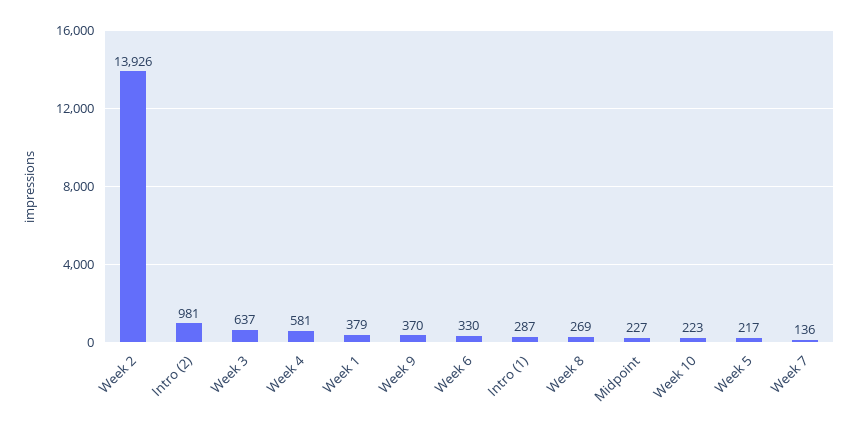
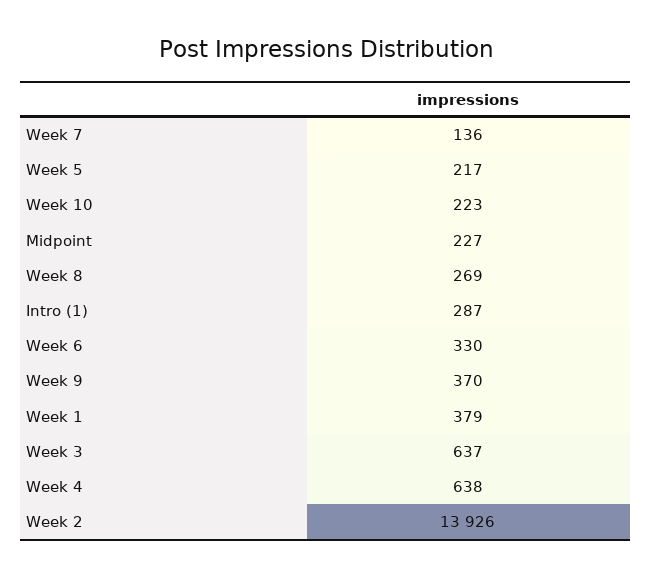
  {
    "Week 2": 13926,
-   "Intro (2)": 981,
    "Week 3": 637,
-   "Week 4": 581,
+   "Week 4": 638,
    "Week 1": 379,
    "Week 9": 370,
    "Week 6": 330,
    "Intro (1)": 287,
    "Week 8": 269,
    "Midpoint": 227,
    "Week 10": 223,
    "Week 5": 217,
    "Week 7": 136
  }

